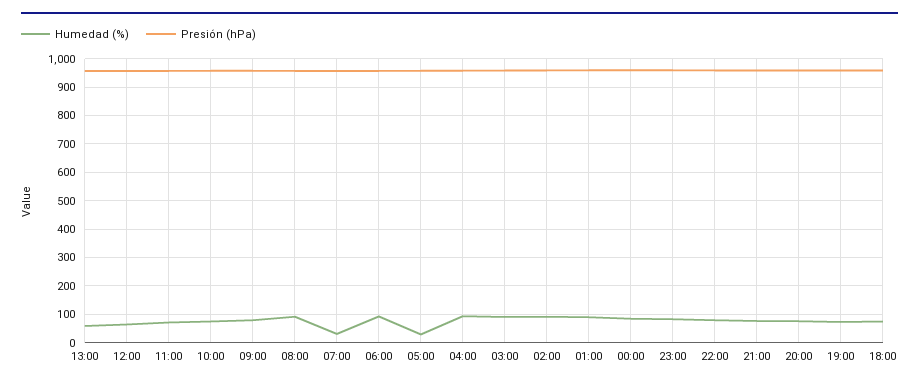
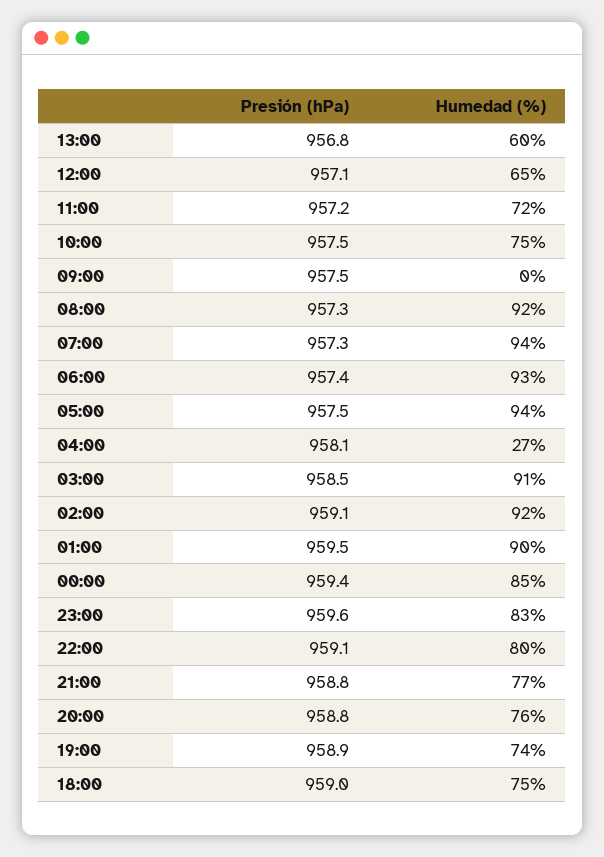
  {
    "Humedad (%)": {
      "13:00": 60,
      "12:00": 65,
      "11:00": 72,
      "10:00": 75,
-     "09:00": 75,
+     "09:00": 0,
      "08:00": 92,
-     "07:00": 25,
+     "07:00": 94,
      "06:00": 93,
-     "05:00": 25,
+     "05:00": 94,
-     "04:00": 100,
+     "04:00": 27,
      "03:00": 91,
      "02:00": 92,
      "01:00": 90,
      "00:00": 85,
      "23:00": 83,
      "22:00": 80,
      "21:00": 77,
      "20:00": 76,
      "19:00": 74,
      "18:00": 75
    },
    "Presión (hPa)": {
      "13:00": 956.8,
      "12:00": 957.1,
      "11:00": 957.2,
      "10:00": 957.5,
      "09:00": 957.5,
      "08:00": 957.3,
      "07:00": 957.3,
      "06:00": 957.4,
      "05:00": 957.5,
      "04:00": 958.1,
      "03:00": 958.5,
      "02:00": 959.1,
      "01:00": 959.5,
      "00:00": 959.4,
      "23:00": 959.6,
      "22:00": 959.1,
      "21:00": 958.8,
      "20:00": 958.8,
      "19:00": 958.9,
      "18:00": 959
    }
  }

